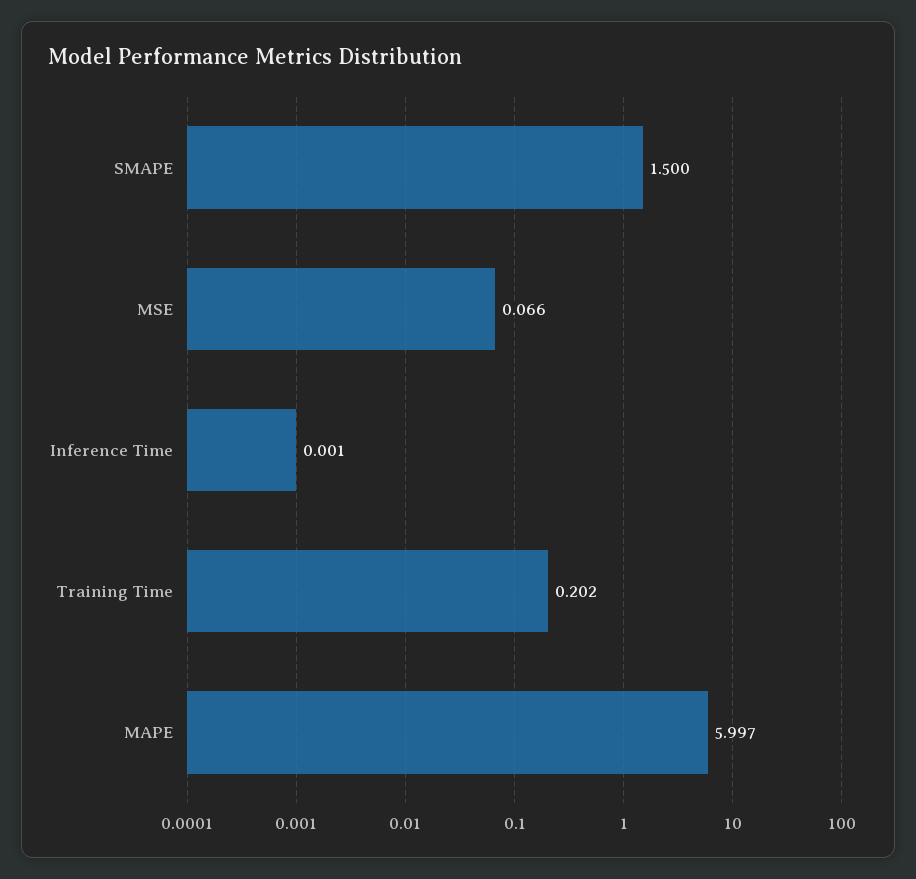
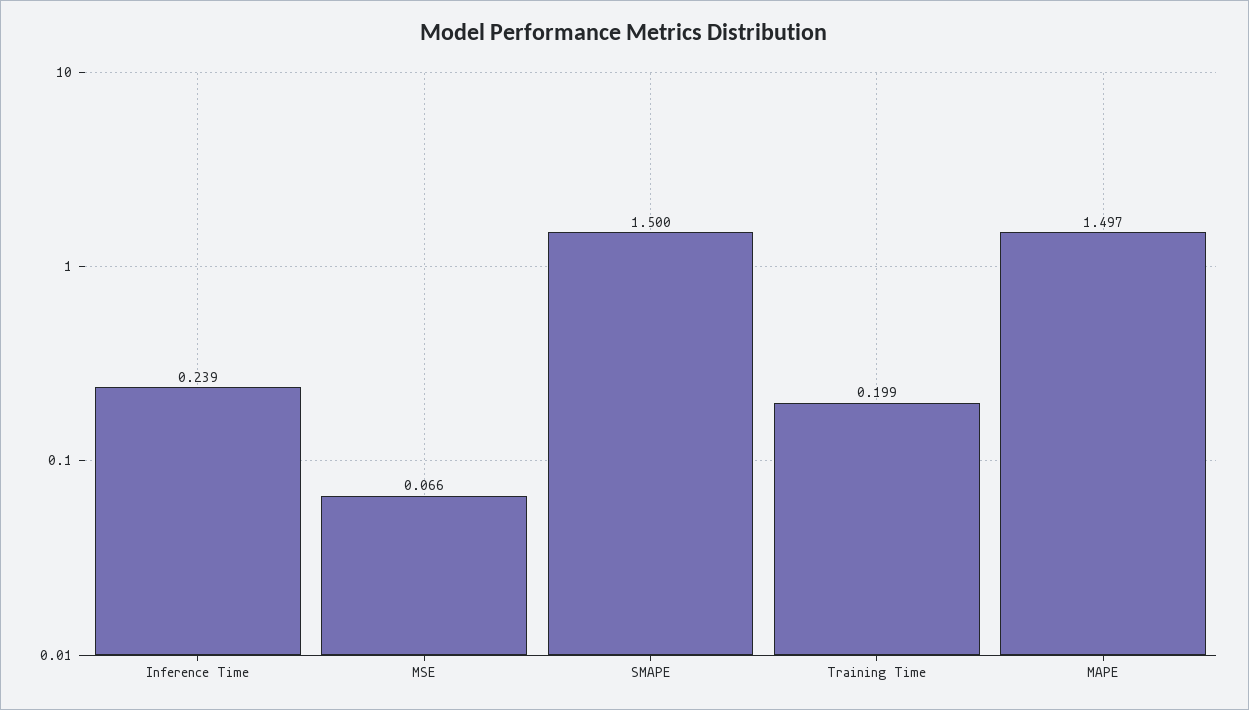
  {
    "SMAPE": 1.5,
    "MSE": 0.066,
-   "Inference Time": 0.001,
+   "Inference Time": 0.239,
-   "Training Time": 0.202,
+   "Training Time": 0.199,
-   "MAPE": 5.997
+   "MAPE": 1.497
  }

